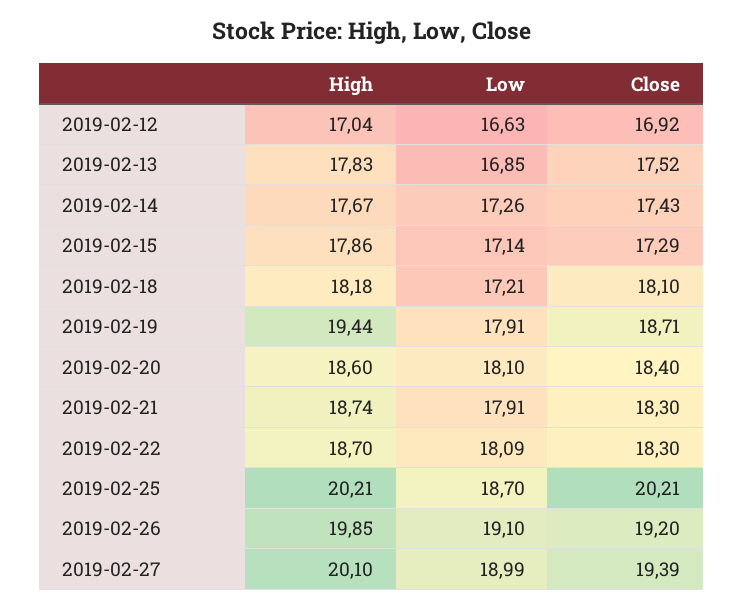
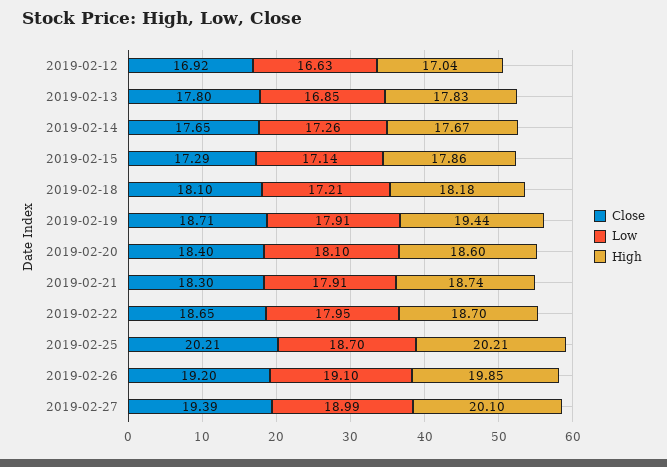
  {
    "High": {
      "2019-02-12": 17.04,
      "2019-02-13": 17.83,
      "2019-02-14": 17.67,
      "2019-02-15": 17.86,
      "2019-02-18": 18.18,
      "2019-02-19": 19.44,
      "2019-02-20": 18.6,
      "2019-02-21": 18.74,
      "2019-02-22": 18.7,
      "2019-02-25": 20.21,
      "2019-02-26": 19.85,
      "2019-02-27": 20.1
    },
    "Low": {
      "2019-02-12": 16.63,
      "2019-02-13": 16.85,
      "2019-02-14": 17.26,
      "2019-02-15": 17.14,
      "2019-02-18": 17.21,
      "2019-02-19": 17.91,
      "2019-02-20": 18.1,
      "2019-02-21": 17.91,
-     "2019-02-22": 18.09,
+     "2019-02-22": 17.95,
      "2019-02-25": 18.7,
      "2019-02-26": 19.1,
      "2019-02-27": 18.99
    },
    "Close": {
      "2019-02-12": 16.92,
-     "2019-02-13": 17.52,
+     "2019-02-13": 17.8,
-     "2019-02-14": 17.43,
+     "2019-02-14": 17.65,
      "2019-02-15": 17.29,
      "2019-02-18": 18.1,
      "2019-02-19": 18.71,
      "2019-02-20": 18.4,
      "2019-02-21": 18.3,
-     "2019-02-22": 18.3,
+     "2019-02-22": 18.65,
      "2019-02-25": 20.21,
      "2019-02-26": 19.2,
      "2019-02-27": 19.39
    }
  }

